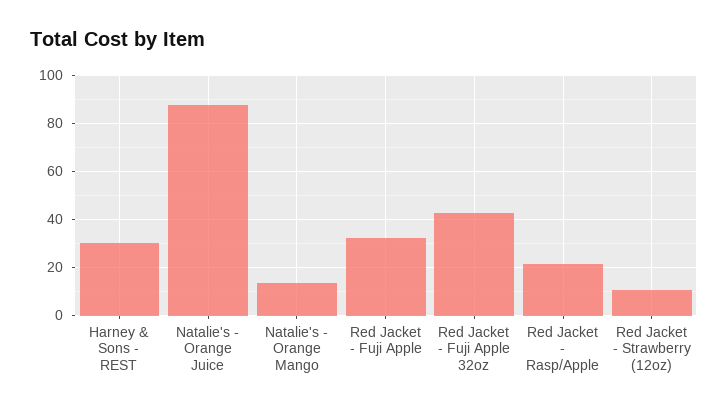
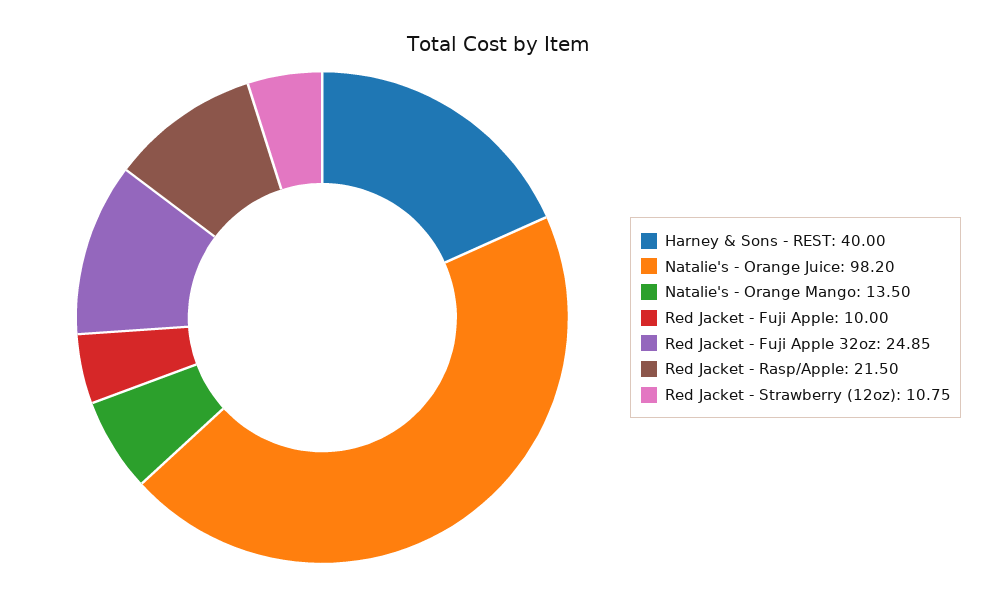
  {
-   "Harney & Sons - REST": 30,
+   "Harney & Sons - REST": 40,
-   "Natalie's - Orange Juice": 87.5,
+   "Natalie's - Orange Juice": 98.2,
    "Natalie's - Orange Mango": 13.5,
-   "Red Jacket - Fuji Apple": 32.5,
+   "Red Jacket - Fuji Apple": 10,
-   "Red Jacket - Fuji Apple 32oz": 42.5,
+   "Red Jacket - Fuji Apple 32oz": 24.85,
    "Red Jacket - Rasp/Apple": 21.5,
    "Red Jacket - Strawberry (12oz)": 10.75
  }

